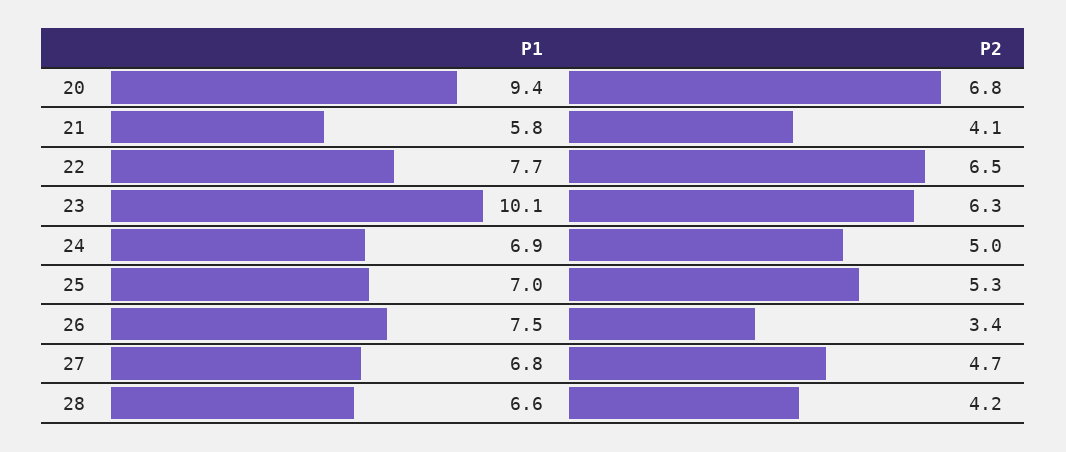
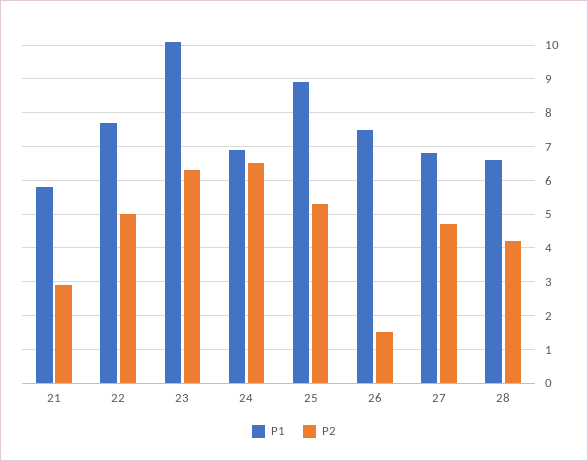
  {
    "P1": {
-     "20": 9.4,
      "21": 5.8,
      "22": 7.7,
      "23": 10.1,
      "24": 6.9,
-     "25": 7,
+     "25": 9,
      "26": 7.5,
      "27": 6.8,
      "28": 6.6
    },
    "P2": {
-     "20": 6.8,
-     "21": 4.1,
+     "21": 3,
-     "22": 6.5,
+     "22": 5,
      "23": 6.3,
-     "24": 5,
+     "24": 6.5,
      "25": 5.3,
-     "26": 3.4,
+     "26": 1.5,
      "27": 4.7,
      "28": 4.2
    }
  }

